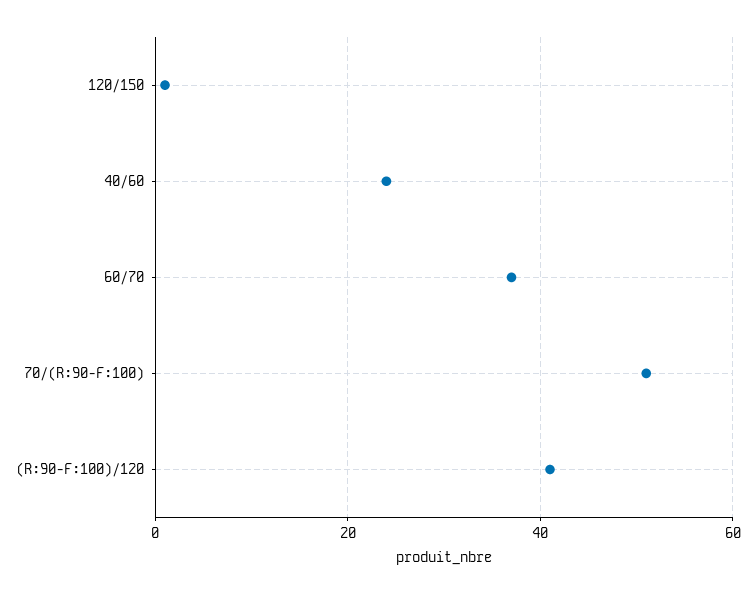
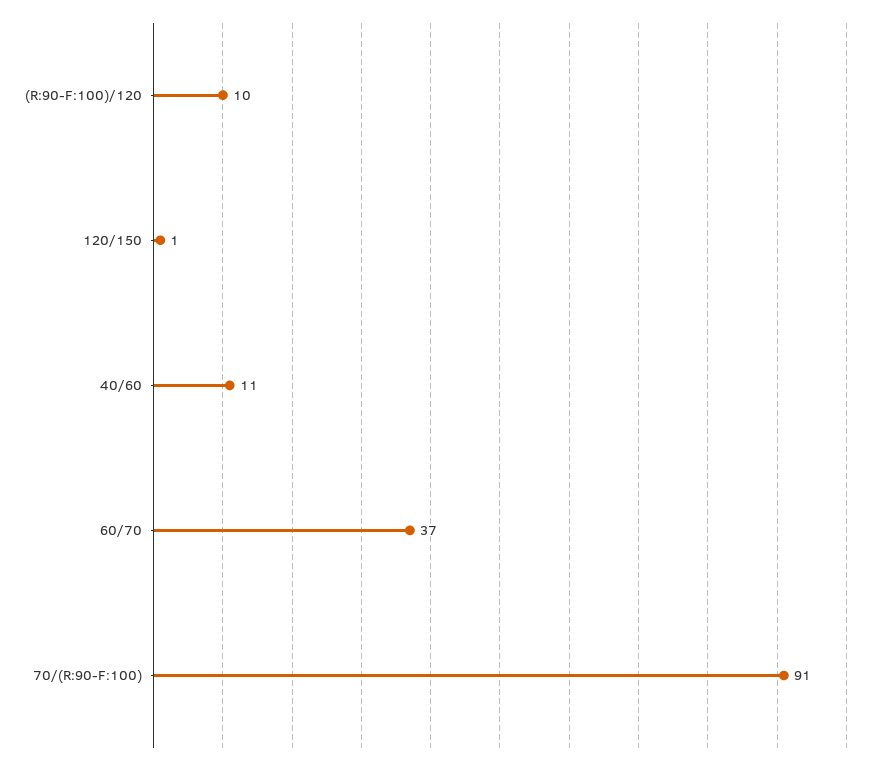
  {
    "120/150": 1,
-   "40/60": 25,
+   "40/60": 11,
    "60/70": 37,
-   "70/(R:90-F:100)": 50,
+   "70/(R:90-F:100)": 91,
-   "(R:90-F:100)/120": 40
+   "(R:90-F:100)/120": 10
  }

